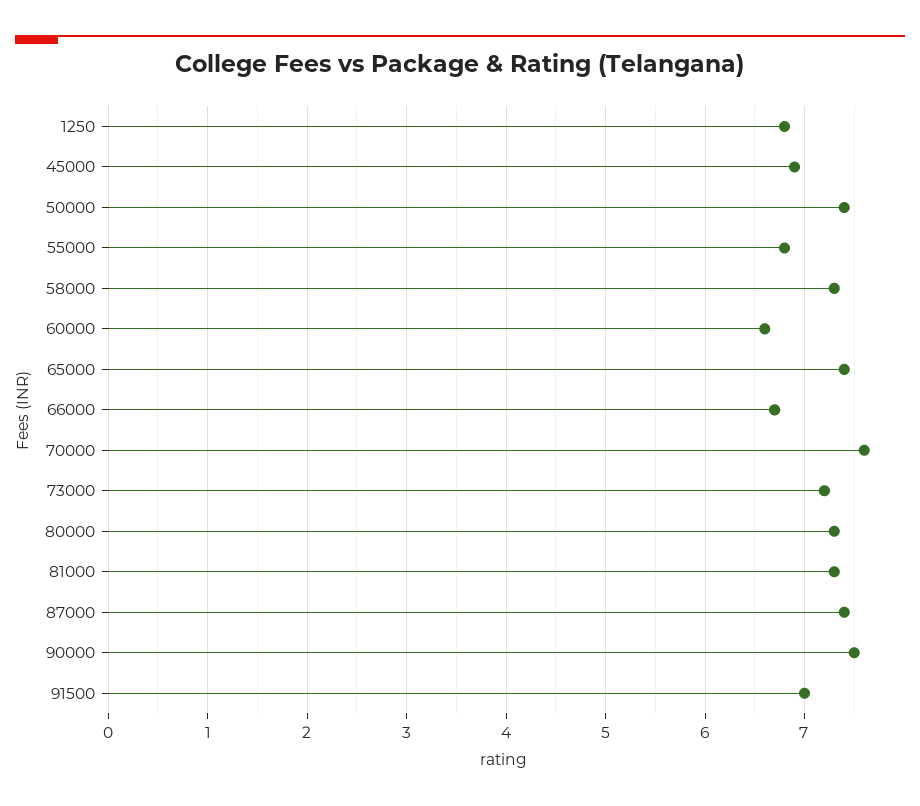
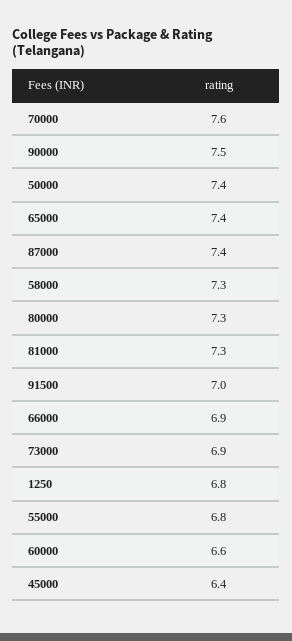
  {
    "1250": 6.8,
-   "45000": 6.9,
+   "45000": 6.4,
    "50000": 7.4,
    "55000": 6.8,
    "58000": 7.3,
    "60000": 6.6,
    "65000": 7.4,
-   "66000": 6.7,
+   "66000": 6.9,
    "70000": 7.6,
-   "73000": 7.2,
+   "73000": 6.9,
    "80000": 7.3,
    "81000": 7.3,
    "87000": 7.4,
    "90000": 7.5,
    "91500": 7
  }

